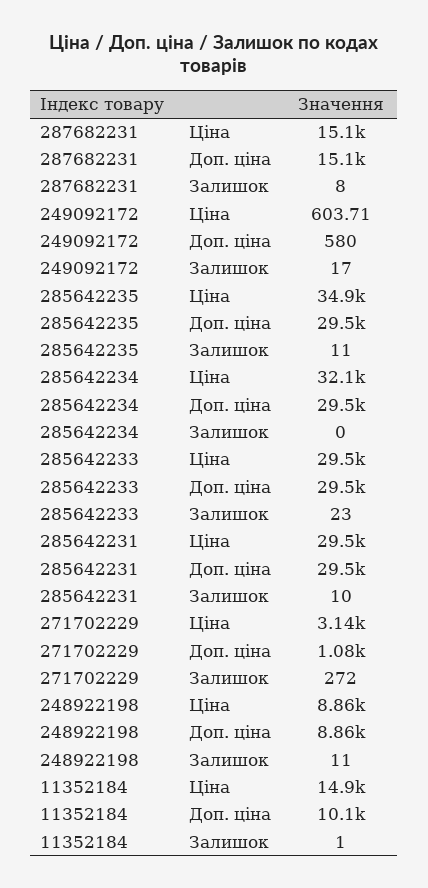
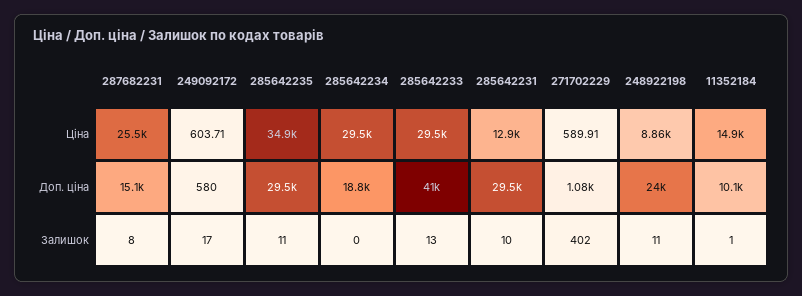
  {
    "287682231": {
-     "Ціна": 15100,
+     "Ціна": 25500,
      "Доп. ціна": 15100,
      "Залишок": 8
    },
    "249092172": {
      "Ціна": 603.71,
      "Доп. ціна": 580,
      "Залишок": 17
    },
    "285642235": {
      "Ціна": 34900,
      "Доп. ціна": 29500,
      "Залишок": 11
    },
    "285642234": {
-     "Ціна": 32100,
+     "Ціна": 29500,
-     "Доп. ціна": 29500,
+     "Доп. ціна": 18800,
      "Залишок": 0
    },
    "285642233": {
      "Ціна": 29500,
-     "Доп. ціна": 29500,
+     "Доп. ціна": 41000,
-     "Залишок": 23
+     "Залишок": 13
    },
    "285642231": {
-     "Ціна": 29500,
+     "Ціна": 12900,
      "Доп. ціна": 29500,
      "Залишок": 10
    },
    "271702229": {
-     "Ціна": 3140,
+     "Ціна": 589.91,
      "Доп. ціна": 1080,
-     "Залишок": 272
+     "Залишок": 402
    },
    "248922198": {
      "Ціна": 8860,
-     "Доп. ціна": 8860,
+     "Доп. ціна": 24000,
      "Залишок": 11
    },
    "11352184": {
      "Ціна": 14900,
      "Доп. ціна": 10100,
      "Залишок": 1
    }
  }

